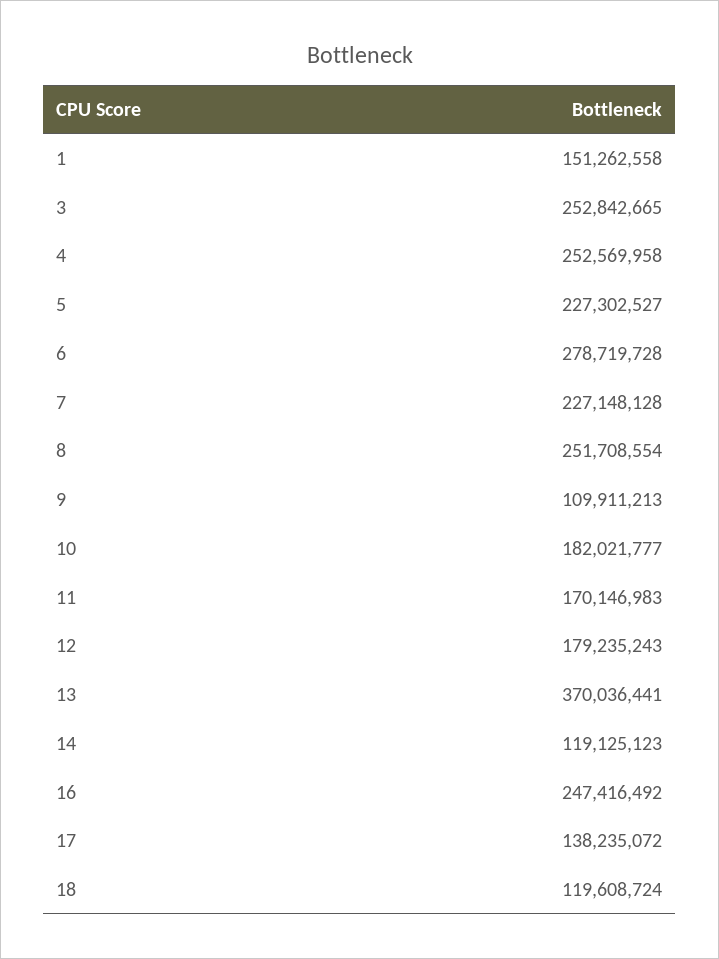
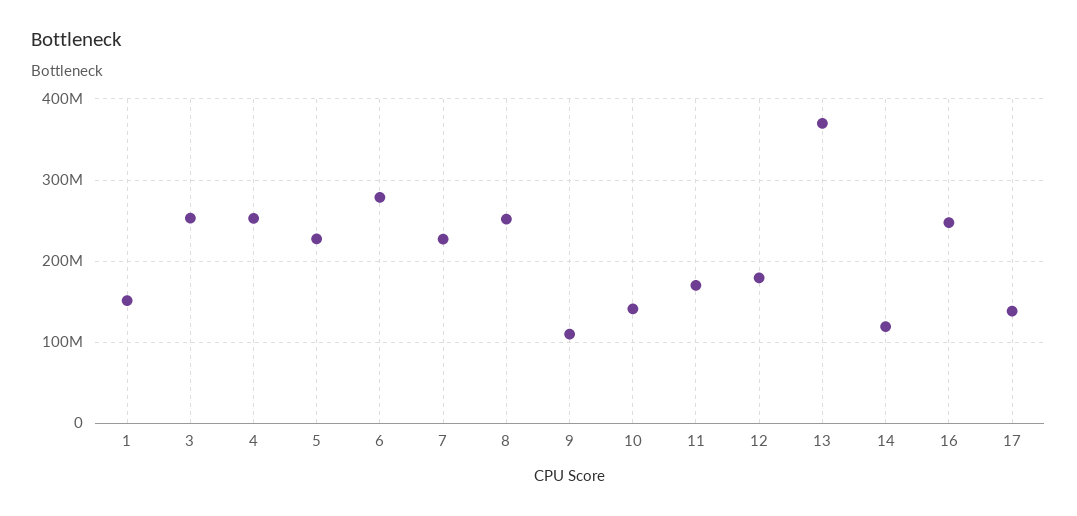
  {
    "1": 151262558,
    "3": 252842665,
    "4": 252569958,
    "5": 227302527,
    "6": 278719728,
    "7": 227148128,
    "8": 251708554,
    "9": 109911213,
-   "10": 182021777,
+   "10": 140000000,
    "11": 170146983,
    "12": 179235243,
    "13": 370036441,
    "14": 119125123,
    "16": 247416492,
-   "17": 138235072,
+   "17": 138235072
-   "18": 119608724
  }

